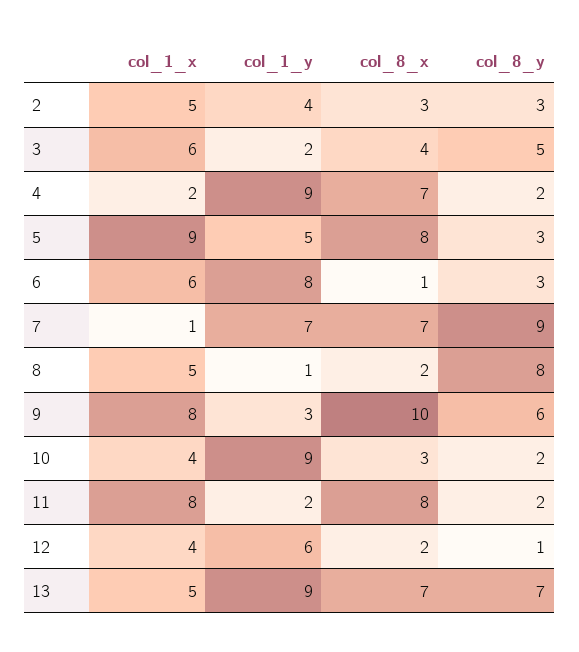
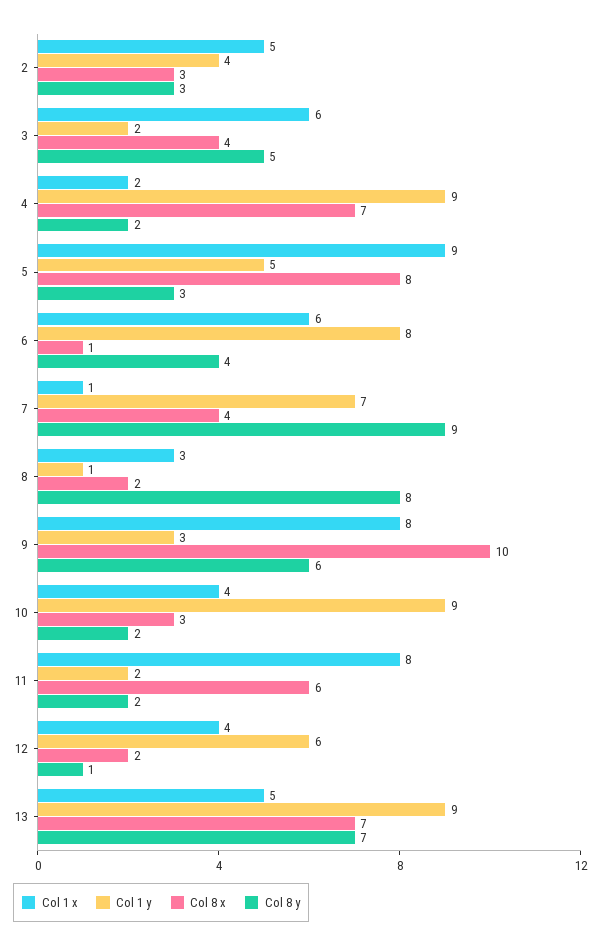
  {
    "col_1_x": {
      "2": 5,
      "3": 6,
      "4": 2,
      "5": 9,
      "6": 6,
      "7": 1,
-     "8": 5,
+     "8": 3,
      "9": 8,
      "10": 4,
      "11": 8,
      "12": 4,
      "13": 5
    },
    "col_1_y": {
      "2": 4,
      "3": 2,
      "4": 9,
      "5": 5,
      "6": 8,
      "7": 7,
      "8": 1,
      "9": 3,
      "10": 9,
      "11": 2,
      "12": 6,
      "13": 9
    },
    "col_8_x": {
      "2": 3,
      "3": 4,
      "4": 7,
      "5": 8,
      "6": 1,
-     "7": 7,
+     "7": 4,
      "8": 2,
      "9": 10,
      "10": 3,
-     "11": 8,
+     "11": 6,
      "12": 2,
      "13": 7
    },
    "col_8_y": {
      "2": 3,
      "3": 5,
      "4": 2,
      "5": 3,
-     "6": 3,
+     "6": 4,
      "7": 9,
      "8": 8,
      "9": 6,
      "10": 2,
      "11": 2,
      "12": 1,
      "13": 7
    }
  }

